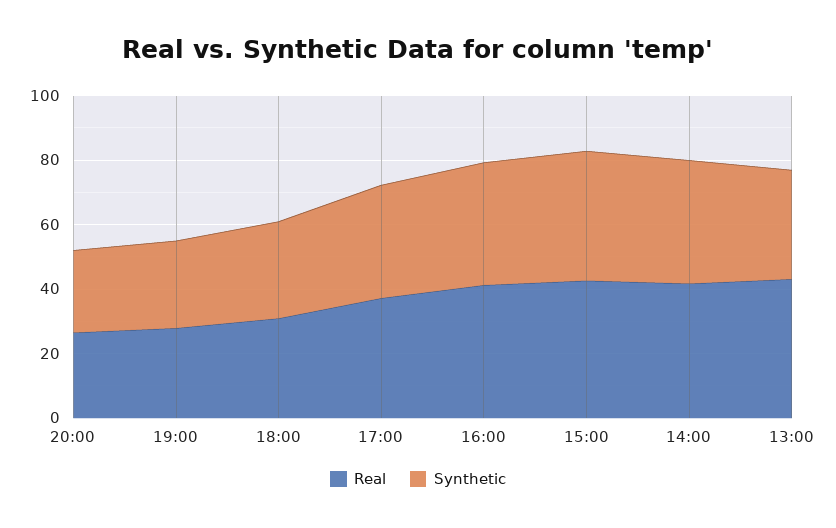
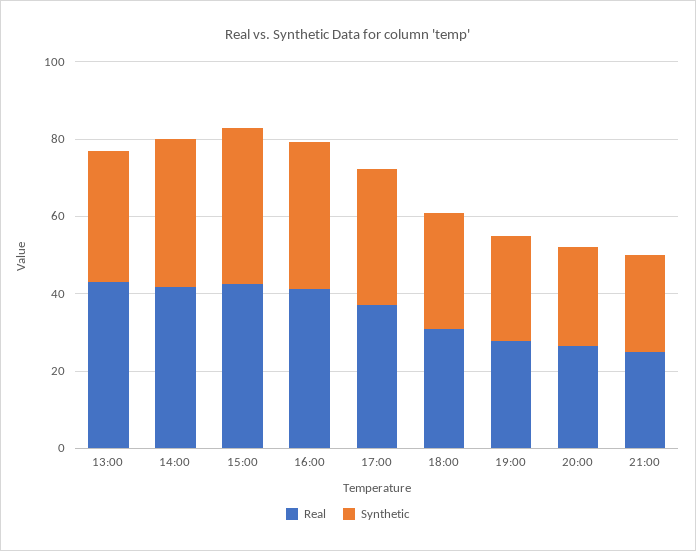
  {
    "Real": {
      "20:00": 25,
      "19:00": 30,
      "18:00": 30,
      "17:00": 35,
      "16:00": 40,
      "15:00": 45,
      "14:00": 40,
-     "13:00": 45
+     "13:00": 45,
+     "21:00": 25
    },
    "Synthetic": {
      "20:00": 25,
      "19:00": 25,
      "18:00": 30,
      "17:00": 35,
      "16:00": 40,
      "15:00": 40,
      "14:00": 40,
-     "13:00": 35
+     "13:00": 35,
+     "21:00": 25
    }
  }

